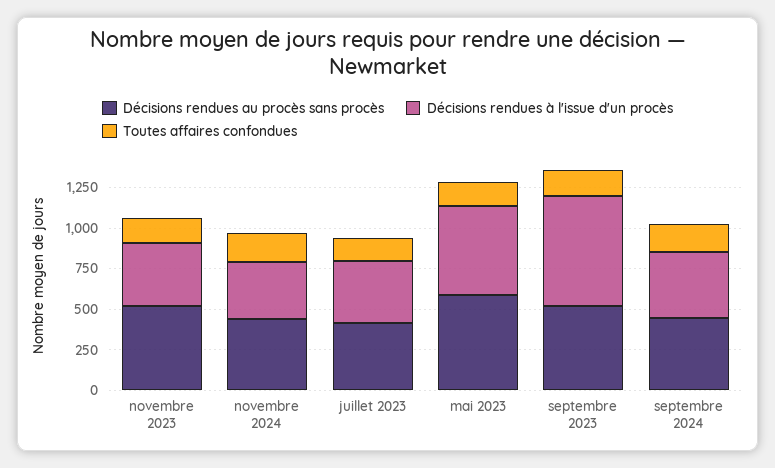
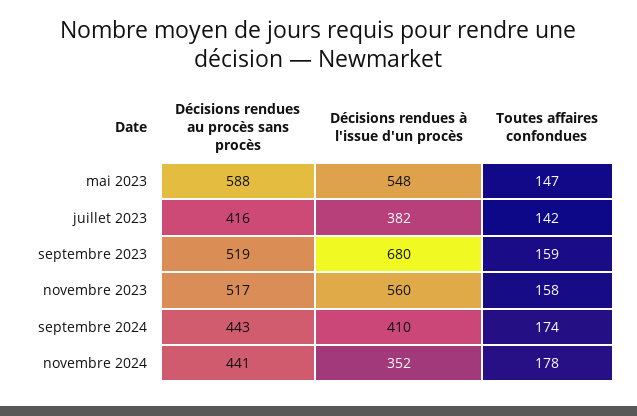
  {
    "Décisions rendues au procès sans procès": {
      "novembre 2023": 517,
      "novembre 2024": 441,
      "juillet 2023": 416,
      "mai 2023": 588,
      "septembre 2023": 519,
      "septembre 2024": 443
    },
    "Décisions rendues à l'issue d'un procès": {
-     "novembre 2023": 400,
+     "novembre 2023": 560,
      "novembre 2024": 352,
      "juillet 2023": 382,
      "mai 2023": 548,
      "septembre 2023": 680,
      "septembre 2024": 410
    },
    "Toutes affaires confondues": {
      "novembre 2023": 158,
      "novembre 2024": 178,
      "juillet 2023": 142,
      "mai 2023": 147,
      "septembre 2023": 159,
      "septembre 2024": 174
    }
  }

